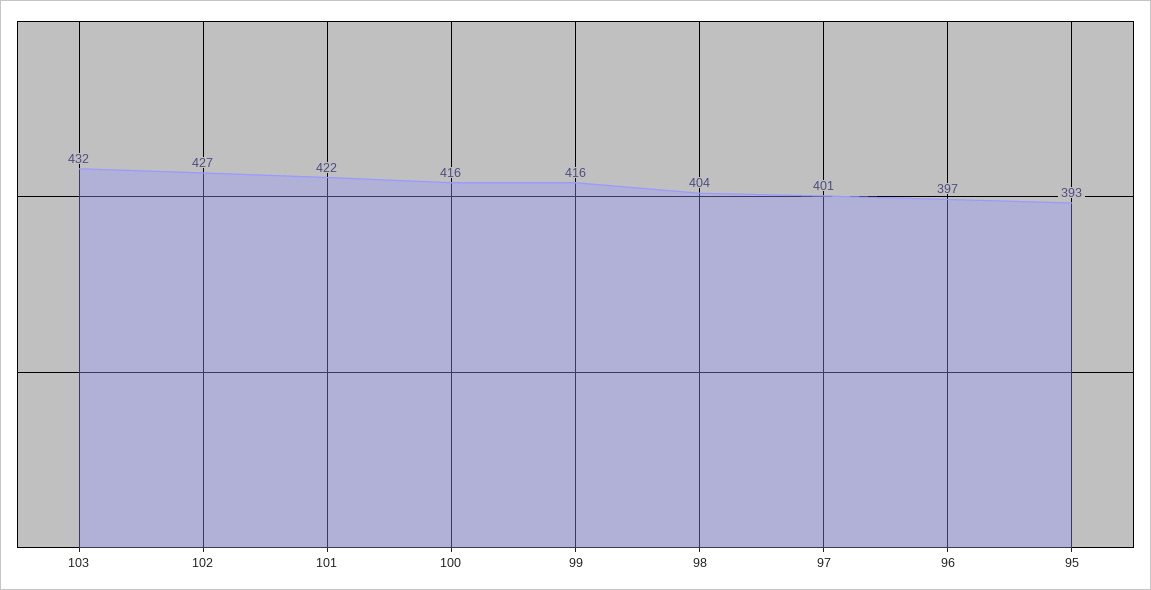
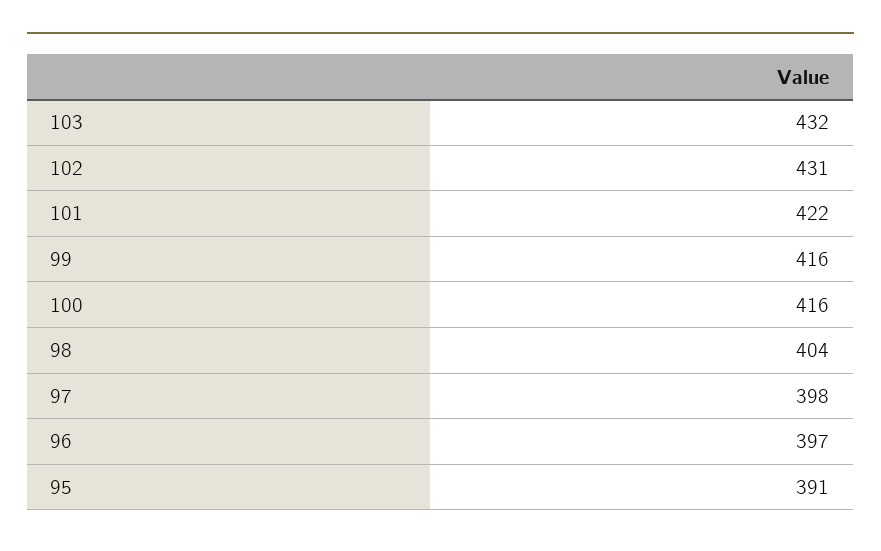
  {
    "103": 432,
-   "102": 427,
+   "102": 431,
    "101": 422,
    "100": 416,
    "99": 416,
    "98": 404,
-   "97": 401,
+   "97": 398,
    "96": 397,
-   "95": 393
+   "95": 391
  }

